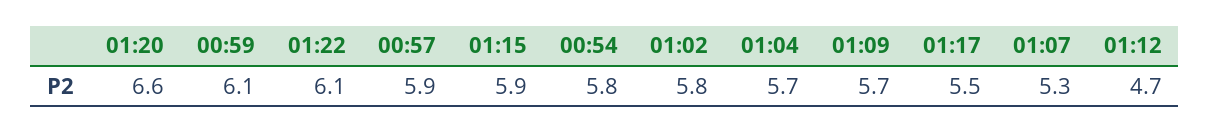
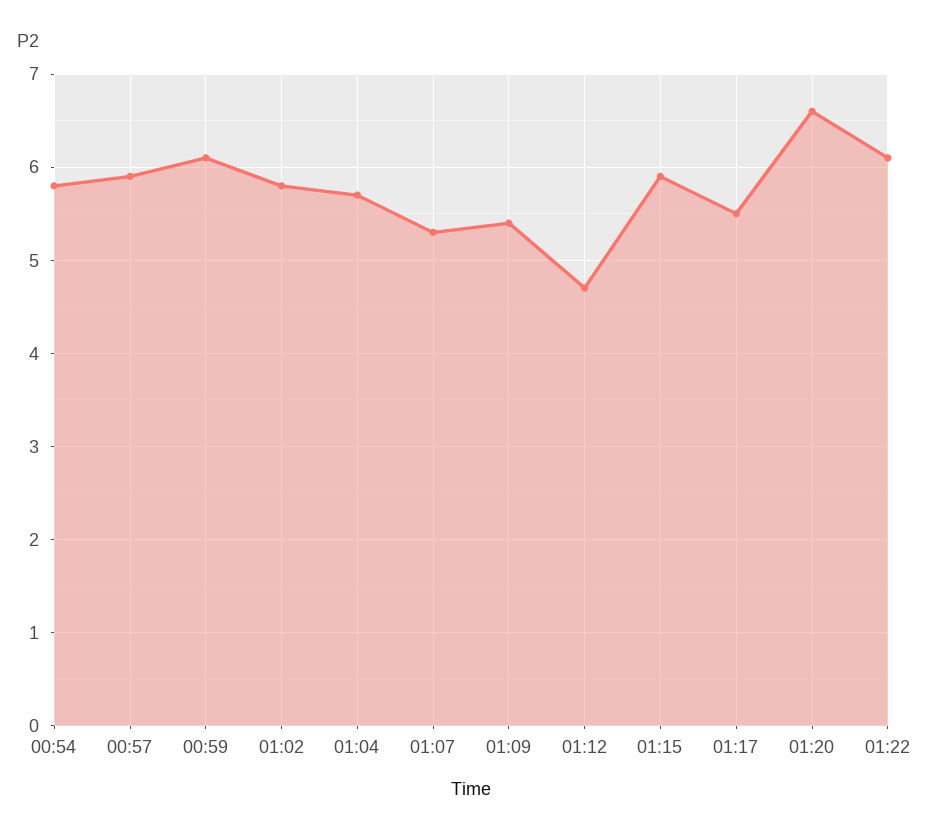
  {
    "01:20": 6.6,
    "00:59": 6.1,
    "01:22": 6.1,
    "00:57": 5.9,
    "01:15": 5.9,
    "00:54": 5.8,
    "01:02": 5.8,
    "01:04": 5.7,
-   "01:09": 5.7,
+   "01:09": 5.4,
    "01:17": 5.5,
    "01:07": 5.3,
    "01:12": 4.7
  }

